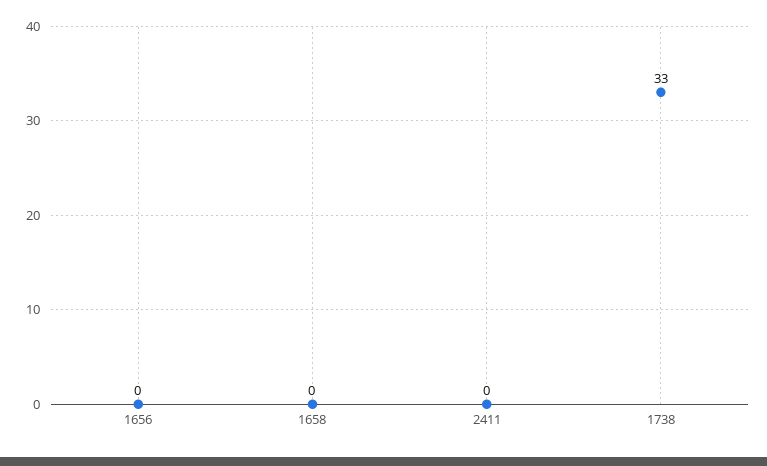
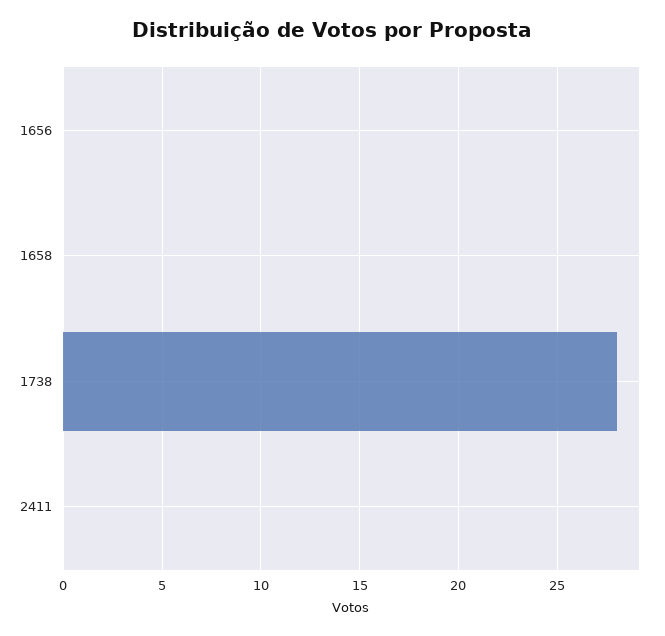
  {
    "1656": 0,
    "1658": 0,
    "2411": 0,
-   "1738": 33
+   "1738": 28
  }

